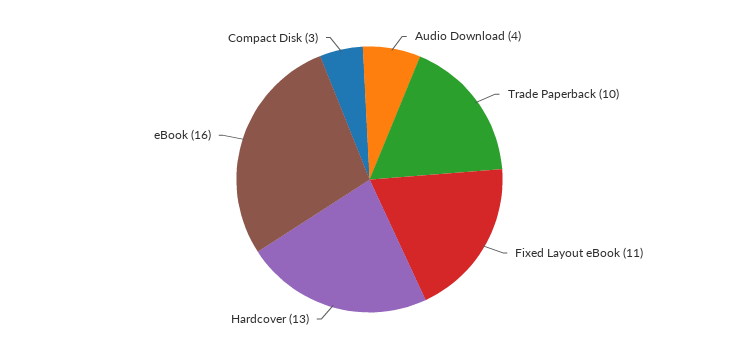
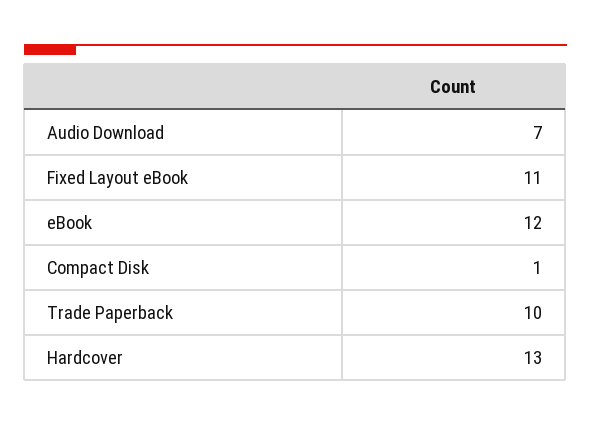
  {
-   "Audio Download": 4,
+   "Audio Download": 7,
    "Trade Paperback": 10,
    "Fixed Layout eBook": 11,
    "Hardcover": 13,
-   "eBook": 16,
+   "eBook": 12,
-   "Compact Disk": 3
+   "Compact Disk": 1
  }

